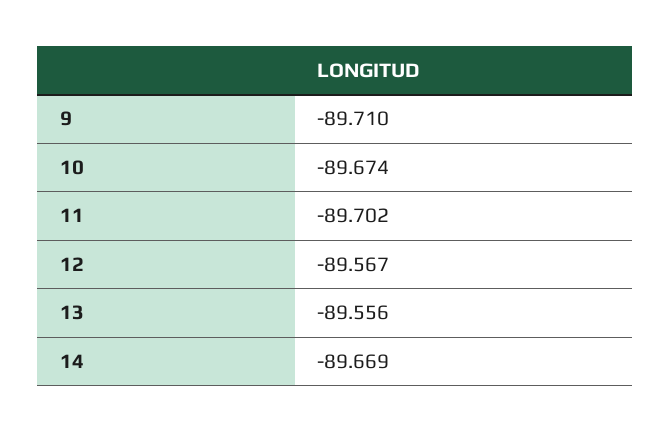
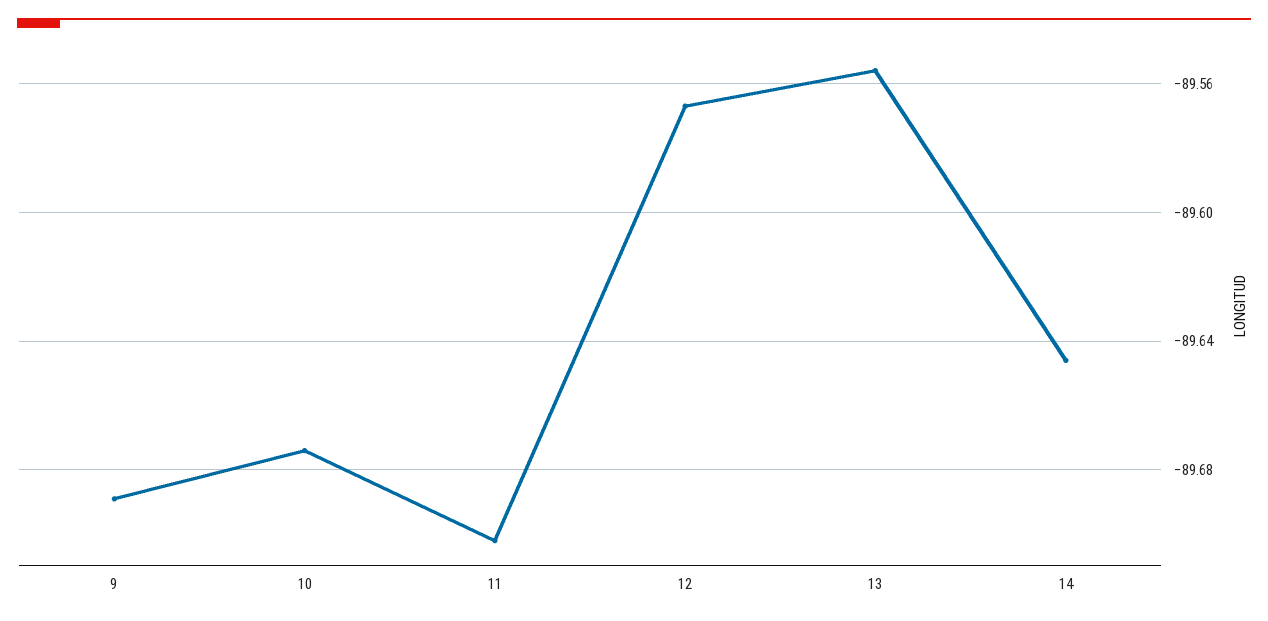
  {
-   "9": -89.71,
+   "9": -89.69,
    "10": -89.674,
    "11": -89.702,
    "12": -89.567,
    "13": -89.556,
-   "14": -89.669
+   "14": -89.645
  }

